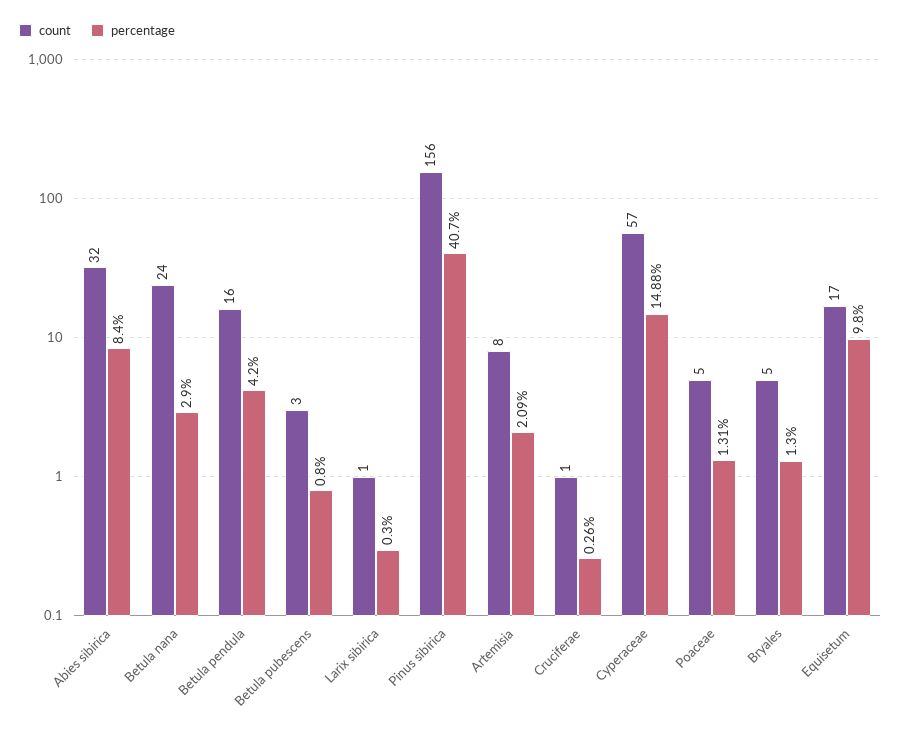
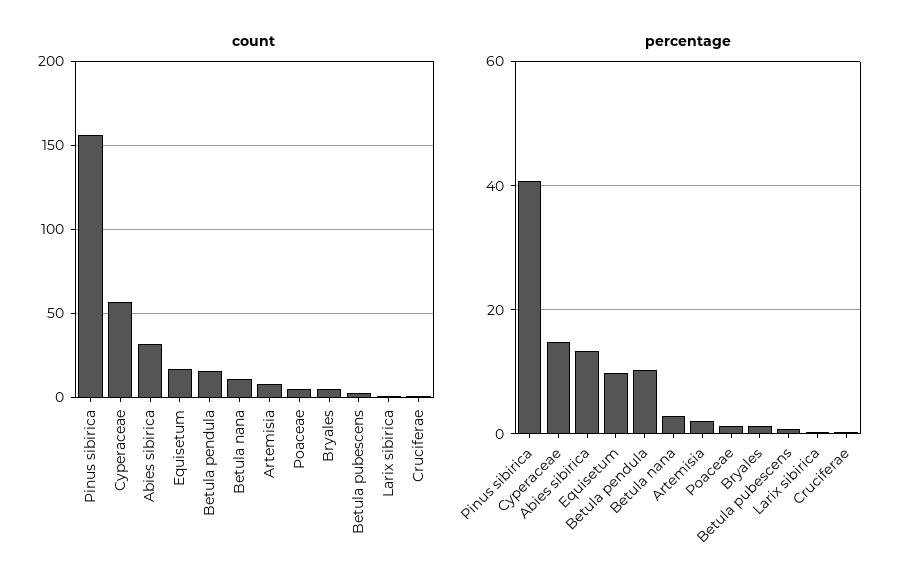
  {
    "count": {
      "Abies sibirica": 32,
-     "Betula nana": 24,
+     "Betula nana": 10,
      "Betula pendula": 16,
      "Betula pubescens": 3,
      "Larix sibirica": 1,
      "Pinus sibirica": 156,
      "Artemisia": 8,
      "Cruciferae": 1,
      "Cyperaceae": 57,
      "Poaceae": 5,
      "Bryales": 5,
      "Equisetum": 17
    },
    "percentage": {
-     "Abies sibirica": 8.4,
+     "Abies sibirica": 14,
      "Betula nana": 2.9,
-     "Betula pendula": 4.2,
+     "Betula pendula": 10,
      "Betula pubescens": 0.8,
      "Larix sibirica": 0.3,
      "Pinus sibirica": 40.7,
      "Artemisia": 2.09,
      "Cruciferae": 0.26,
      "Cyperaceae": 14.88,
      "Poaceae": 1.31,
      "Bryales": 1.3,
      "Equisetum": 9.8
    }
  }

